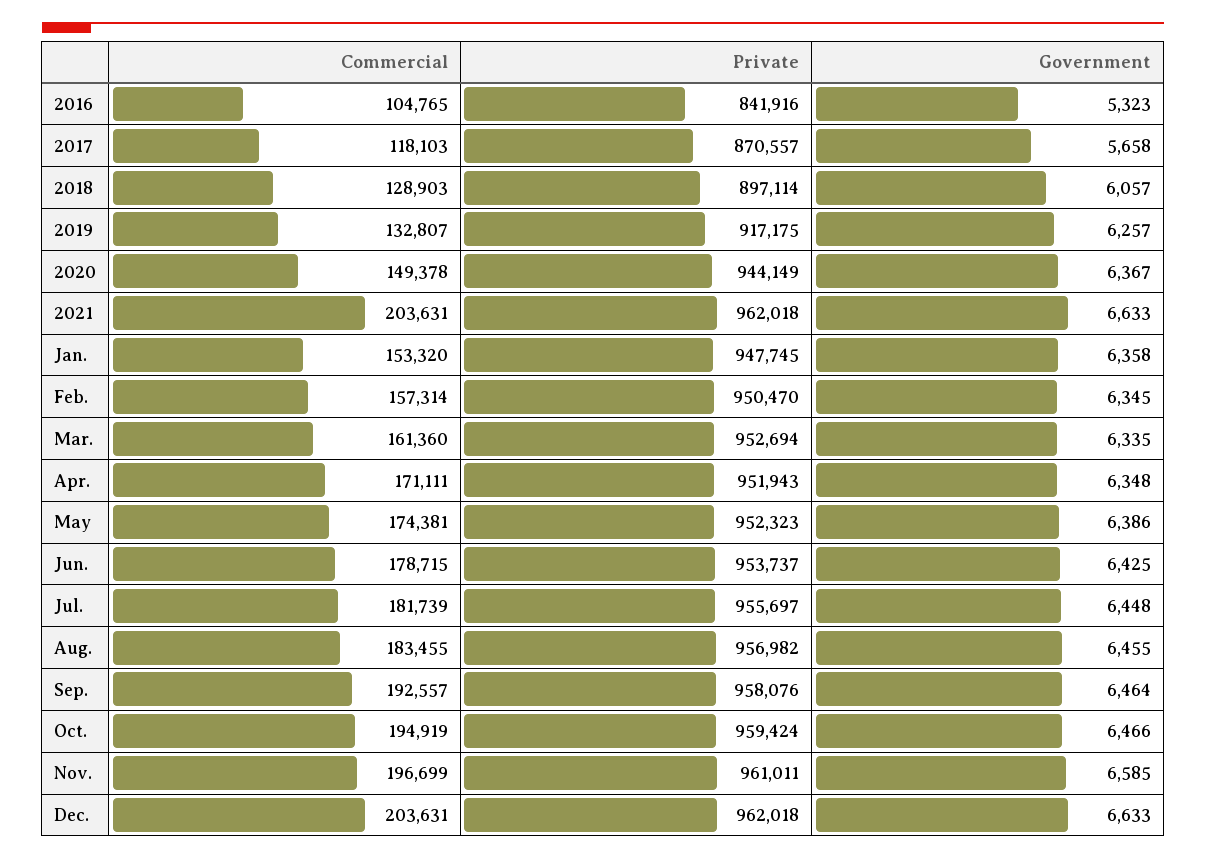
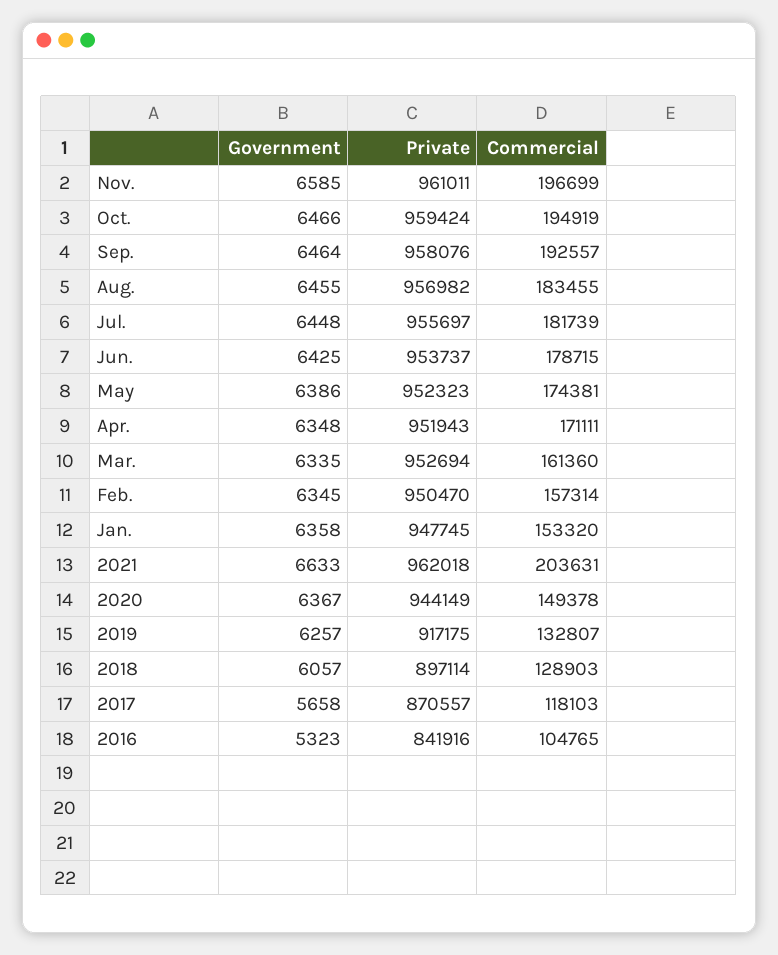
  {
    "Commercial": {
      "2016": 104765,
      "2017": 118103,
      "2018": 128903,
      "2019": 132807,
      "2020": 149378,
      "2021": 203631,
      "Jan.": 153320,
      "Feb.": 157314,
      "Mar.": 161360,
      "Apr.": 171111,
      "May": 174381,
      "Jun.": 178715,
      "Jul.": 181739,
      "Aug.": 183455,
      "Sep.": 192557,
      "Oct.": 194919,
-     "Nov.": 196699,
+     "Nov.": 196699
-     "Dec.": 203631
    },
    "Private": {
      "2016": 841916,
      "2017": 870557,
      "2018": 897114,
      "2019": 917175,
      "2020": 944149,
      "2021": 962018,
      "Jan.": 947745,
      "Feb.": 950470,
      "Mar.": 952694,
      "Apr.": 951943,
      "May": 952323,
      "Jun.": 953737,
      "Jul.": 955697,
      "Aug.": 956982,
      "Sep.": 958076,
      "Oct.": 959424,
-     "Nov.": 961011,
+     "Nov.": 961011
-     "Dec.": 962018
    },
    "Government": {
      "2016": 5323,
      "2017": 5658,
      "2018": 6057,
      "2019": 6257,
      "2020": 6367,
      "2021": 6633,
      "Jan.": 6358,
      "Feb.": 6345,
      "Mar.": 6335,
      "Apr.": 6348,
      "May": 6386,
      "Jun.": 6425,
      "Jul.": 6448,
      "Aug.": 6455,
      "Sep.": 6464,
      "Oct.": 6466,
-     "Nov.": 6585,
+     "Nov.": 6585
-     "Dec.": 6633
    }
  }

